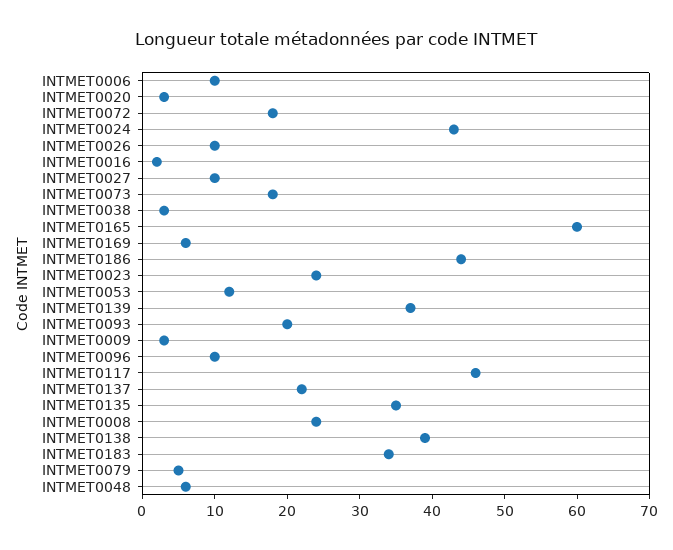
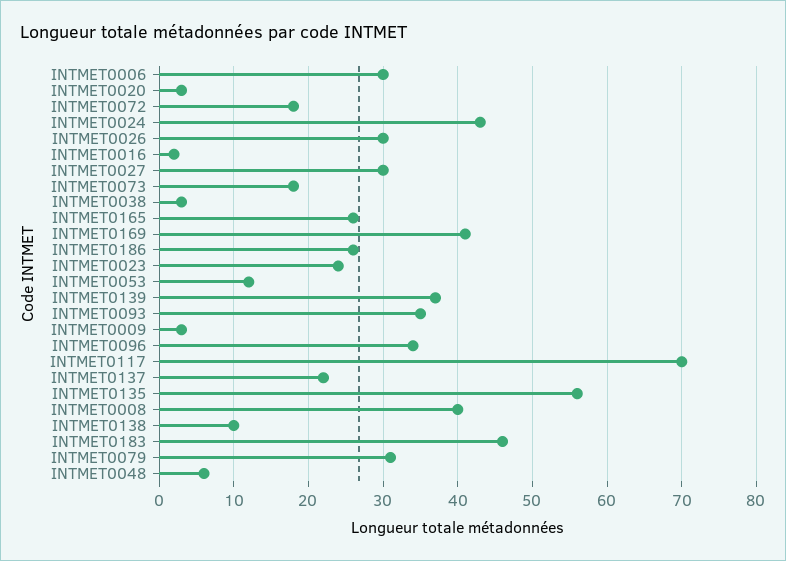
  {
-   "INTMET0006": 10,
+   "INTMET0006": 30,
    "INTMET0020": 3,
    "INTMET0072": 18,
    "INTMET0024": 43,
-   "INTMET0026": 10,
+   "INTMET0026": 30,
    "INTMET0016": 2,
-   "INTMET0027": 10,
+   "INTMET0027": 30,
    "INTMET0073": 18,
    "INTMET0038": 3,
-   "INTMET0165": 60,
+   "INTMET0165": 26,
-   "INTMET0169": 5,
+   "INTMET0169": 41,
-   "INTMET0186": 45,
+   "INTMET0186": 26,
    "INTMET0023": 24,
    "INTMET0053": 12,
    "INTMET0139": 37,
-   "INTMET0093": 20,
+   "INTMET0093": 35,
    "INTMET0009": 3,
-   "INTMET0096": 10,
+   "INTMET0096": 34,
-   "INTMET0117": 45,
+   "INTMET0117": 70,
    "INTMET0137": 22,
-   "INTMET0135": 35,
+   "INTMET0135": 56,
-   "INTMET0008": 25,
+   "INTMET0008": 40,
-   "INTMET0138": 40,
+   "INTMET0138": 10,
-   "INTMET0183": 35,
+   "INTMET0183": 46,
-   "INTMET0079": 5,
+   "INTMET0079": 31,
    "INTMET0048": 6
  }

